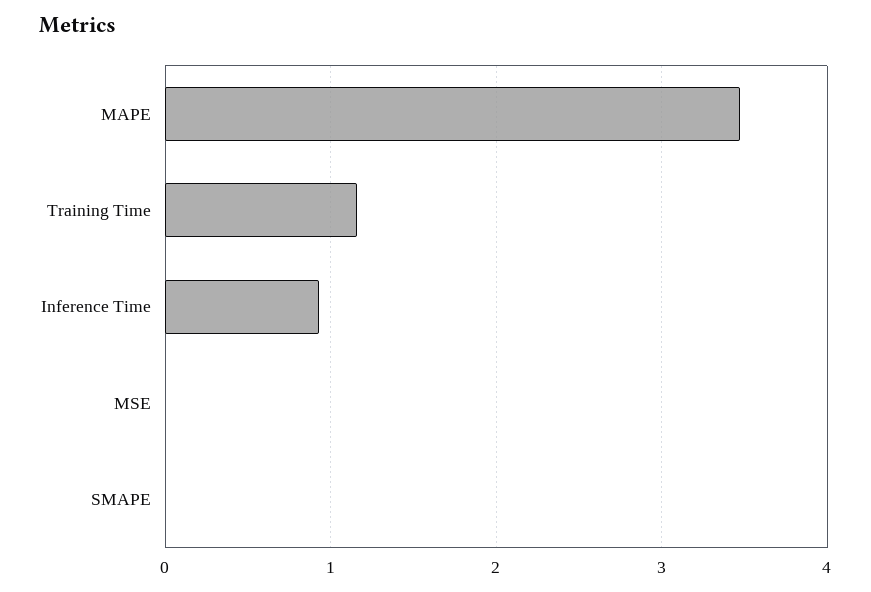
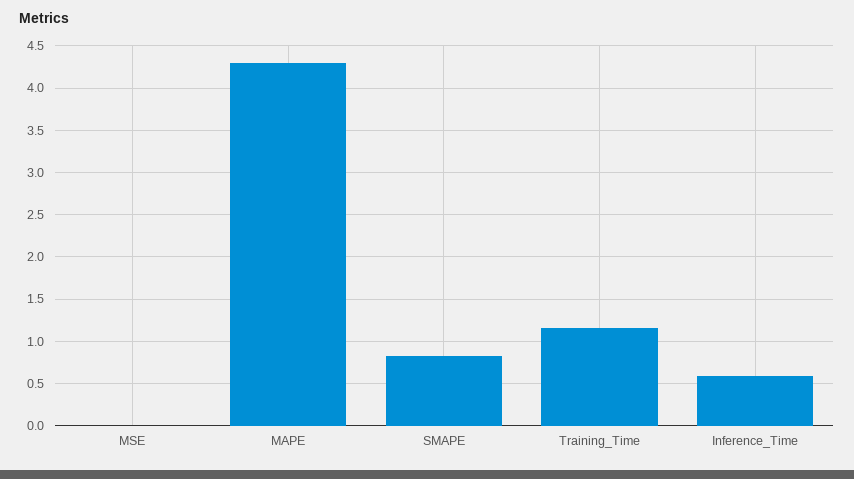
  {
-   "MAPE": 3.5,
+   "MAPE": 4.3,
    "Training Time": 1.2,
-   "Inference Time": 0.9,
+   "Inference Time": 0.6,
    "MSE": 0,
-   "SMAPE": 0
+   "SMAPE": 0.8
  }

